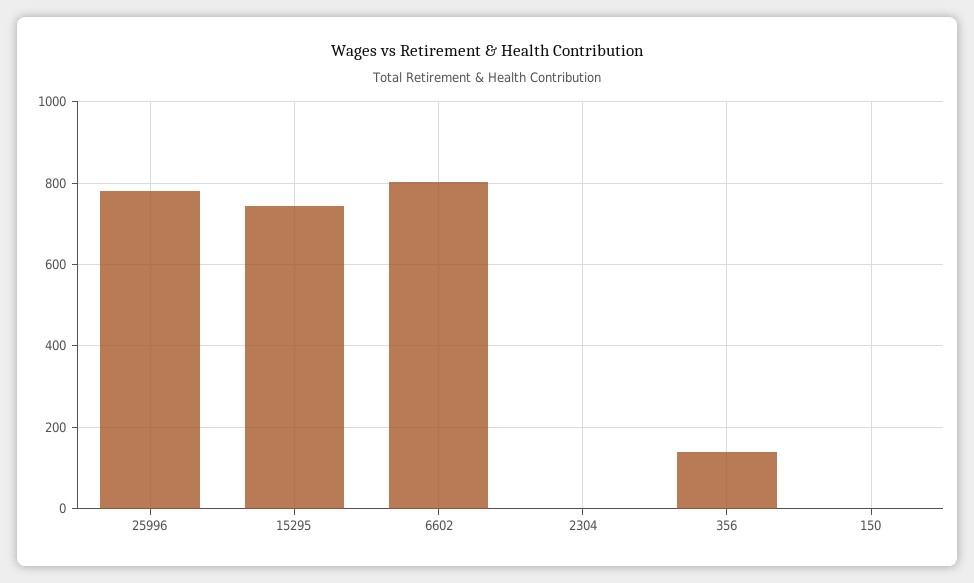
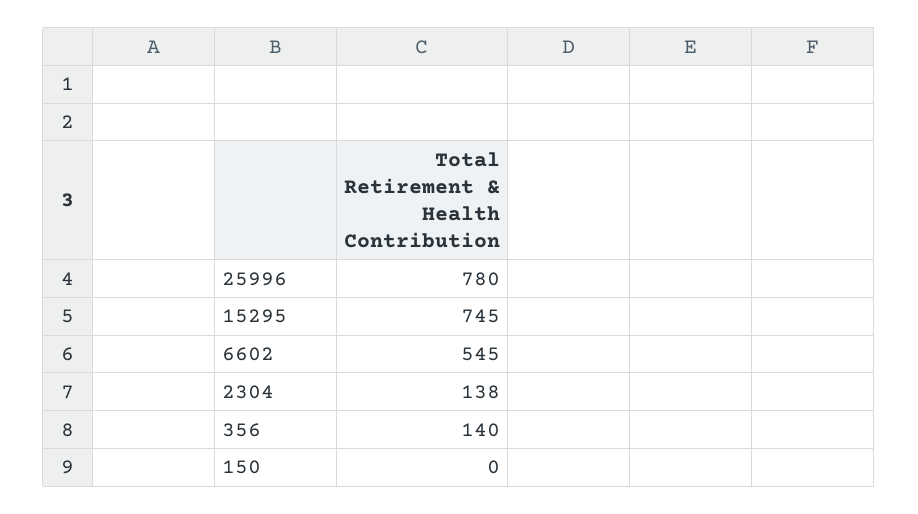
  {
    "25996": 780,
    "15295": 745,
-   "6602": 800,
+   "6602": 545,
-   "2304": 0,
+   "2304": 138,
    "356": 140,
    "150": 0
  }

